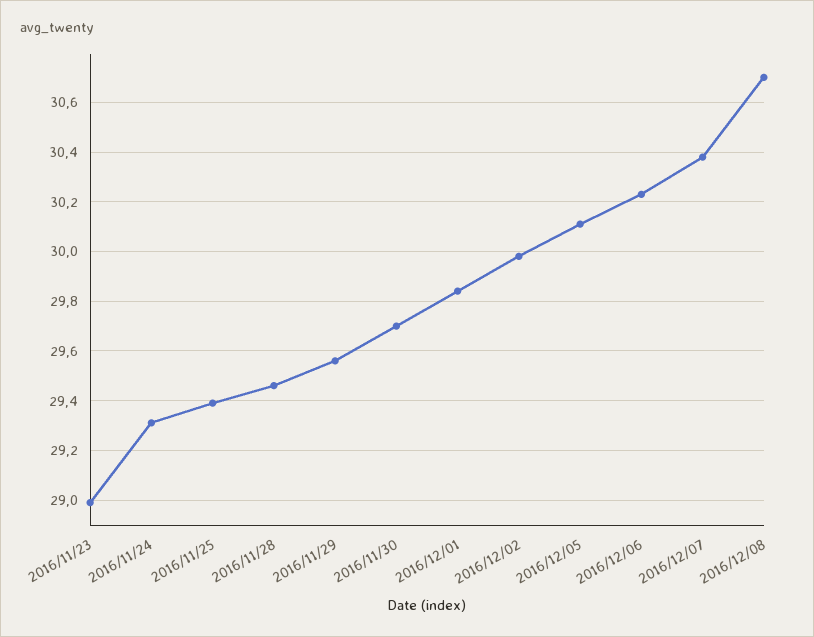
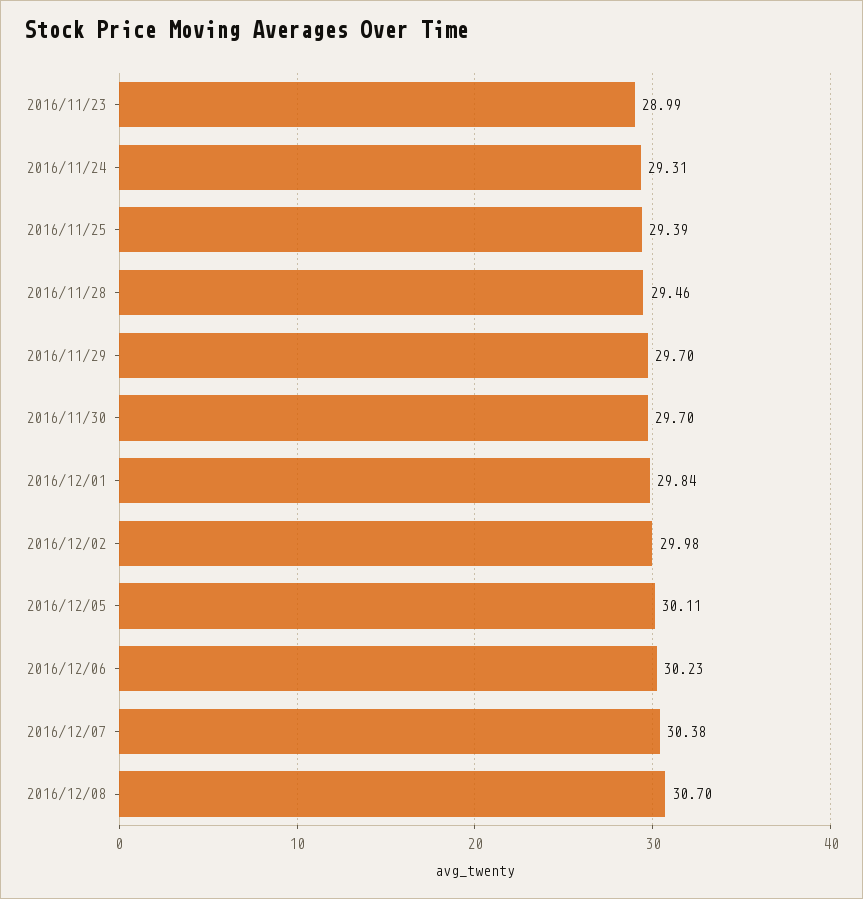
  {
    "2016/11/23": 28.99,
    "2016/11/24": 29.31,
    "2016/11/25": 29.39,
    "2016/11/28": 29.46,
-   "2016/11/29": 29.55,
+   "2016/11/29": 29.7,
    "2016/11/30": 29.7,
    "2016/12/01": 29.84,
    "2016/12/02": 29.98,
    "2016/12/05": 30.11,
    "2016/12/06": 30.23,
    "2016/12/07": 30.38,
    "2016/12/08": 30.7
  }

